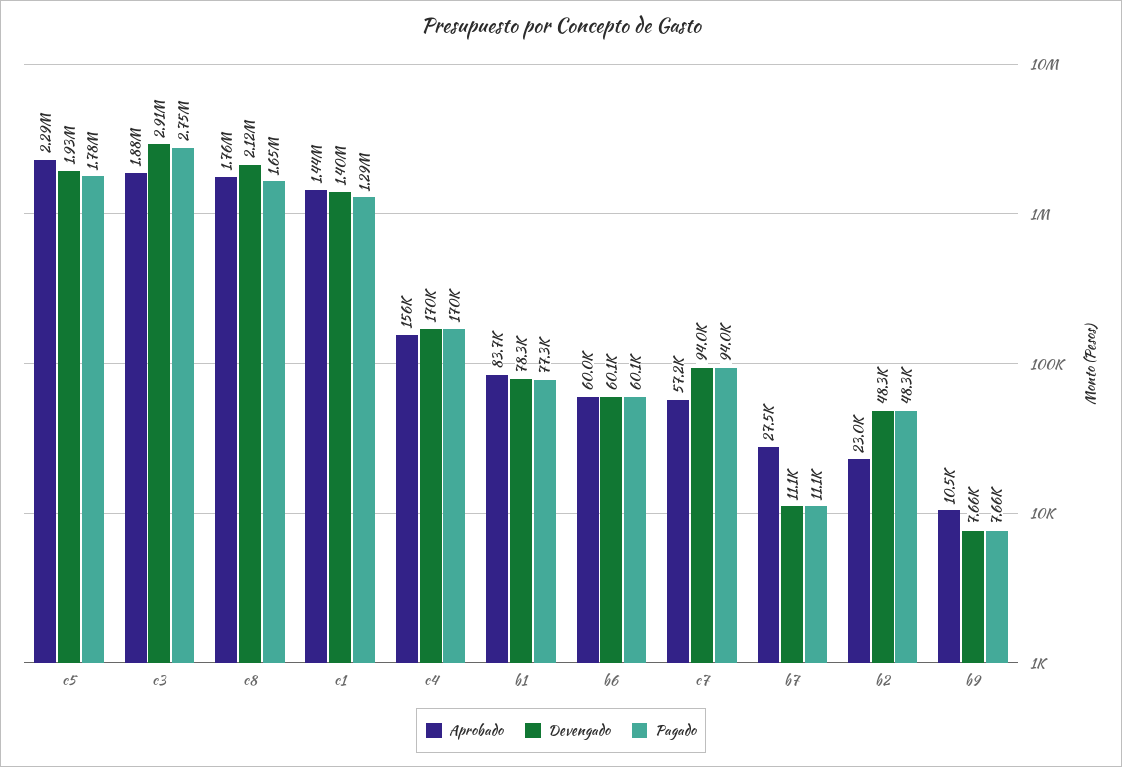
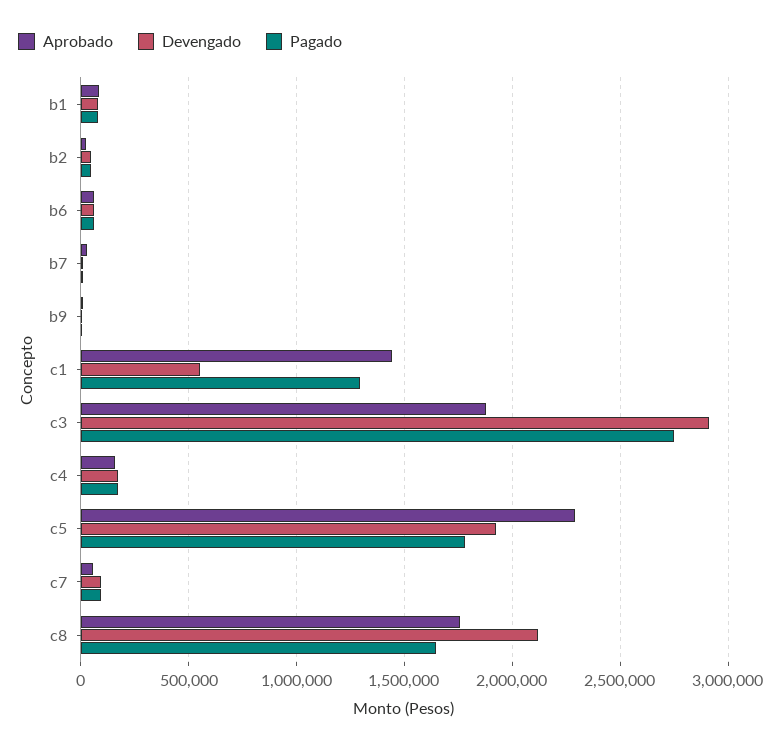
  {
    "Aprobado": {
      "c5": 2290000,
      "c3": 1880000,
      "c8": 1760000,
      "c1": 1440000,
      "c4": 156000,
      "b1": 83700,
      "b6": 60000,
      "c7": 57200,
      "b7": 27500,
      "b2": 23000,
      "b9": 10500
    },
    "Devengado": {
      "c5": 1930000,
      "c3": 2910000,
      "c8": 2120000,
-     "c1": 1400000,
+     "c1": 550000,
      "c4": 170000,
      "b1": 78300,
      "b6": 60100,
      "c7": 94000,
      "b7": 11100,
      "b2": 48300,
      "b9": 7660
    },
    "Pagado": {
      "c5": 1780000,
      "c3": 2750000,
      "c8": 1650000,
      "c1": 1290000,
      "c4": 170000,
      "b1": 77300,
      "b6": 60100,
      "c7": 94000,
      "b7": 11100,
      "b2": 48300,
      "b9": 7660
    }
  }

